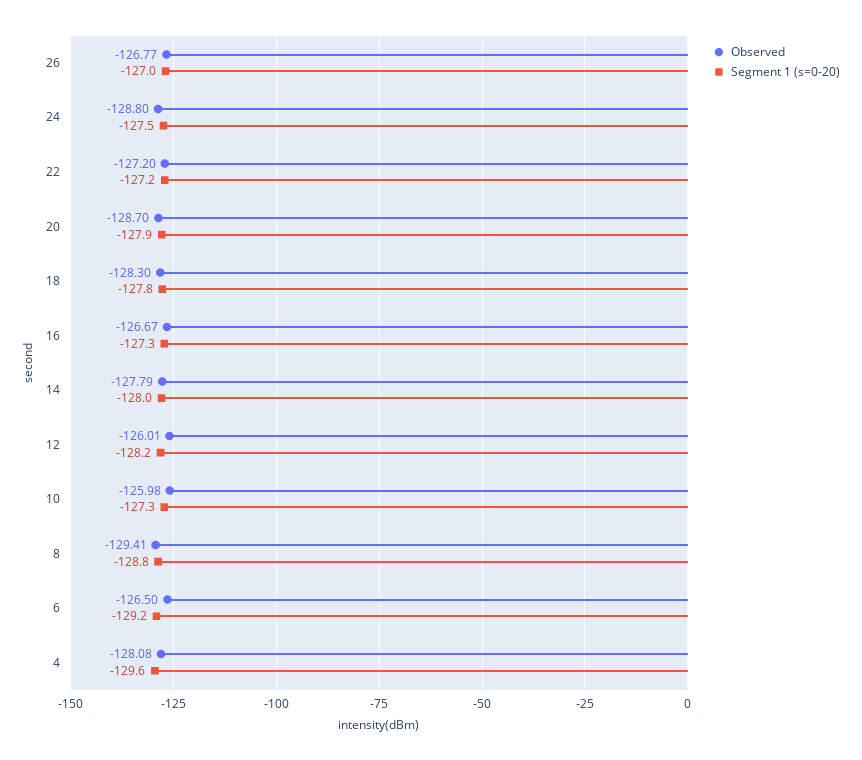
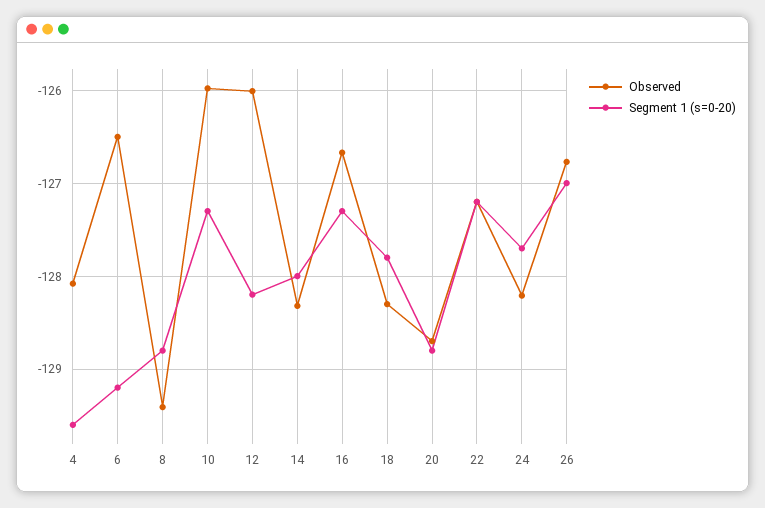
  {
    "Observed": {
      "26": -126.77,
-     "24": -128.8,
+     "24": -128.2,
      "22": -127.2,
      "20": -128.7,
      "18": -128.3,
      "16": -126.67,
-     "14": -127.79,
+     "14": -128.3,
      "12": -126.01,
      "10": -125.98,
      "8": -129.41,
      "6": -126.5,
      "4": -128.08
    },
    "Segment 1 (s=0-20)": {
      "26": -127,
-     "24": -127.5,
+     "24": -127.7,
      "22": -127.2,
-     "20": -127.9,
+     "20": -128.8,
      "18": -127.8,
      "16": -127.3,
      "14": -128,
      "12": -128.2,
      "10": -127.3,
      "8": -128.8,
      "6": -129.2,
      "4": -129.6
    }
  }

